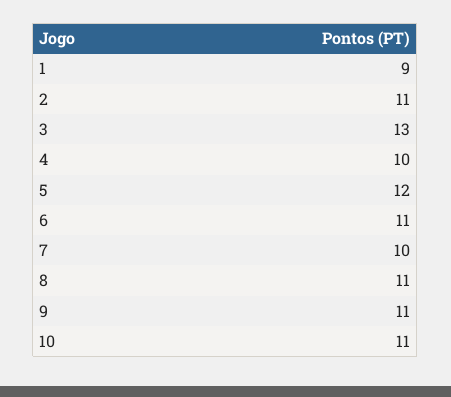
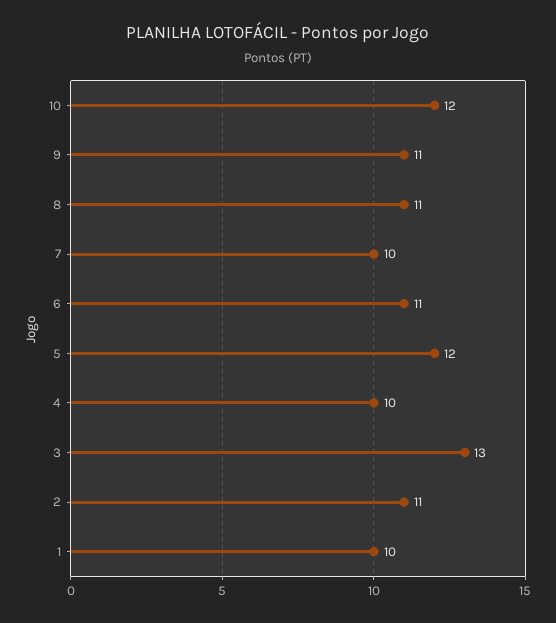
  {
-   "1": 9,
+   "1": 10,
    "2": 11,
    "3": 13,
    "4": 10,
    "5": 12,
    "6": 11,
    "7": 10,
    "8": 11,
    "9": 11,
-   "10": 11
+   "10": 12
  }

